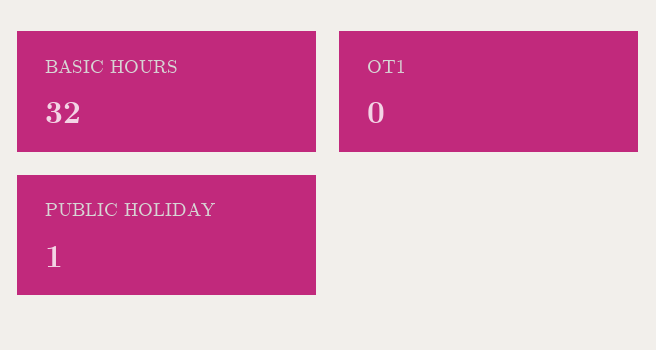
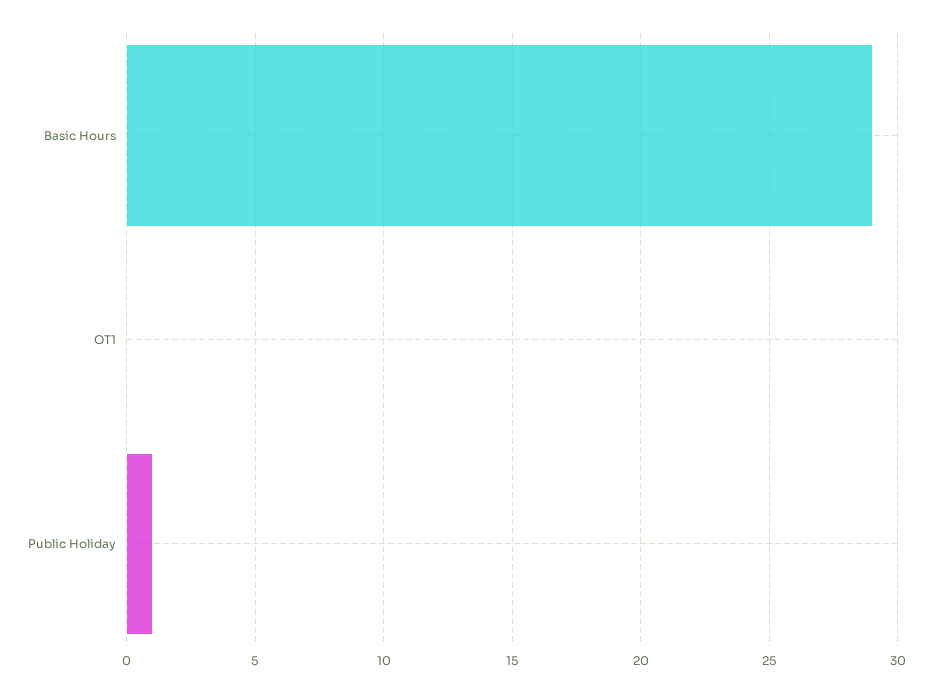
  {
-   "BASIC HOURS": 32,
+   "BASIC HOURS": 29,
    "OT1": 0,
    "PUBLIC HOLIDAY": 1
  }

